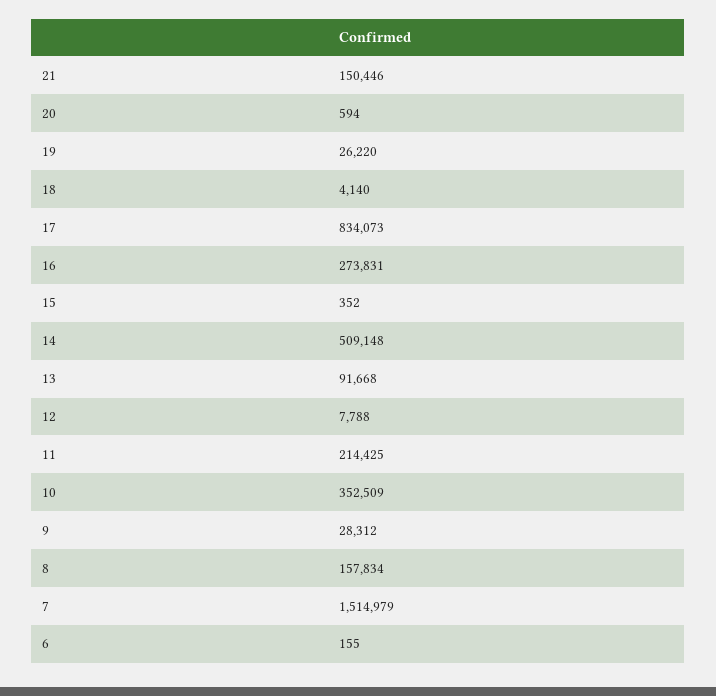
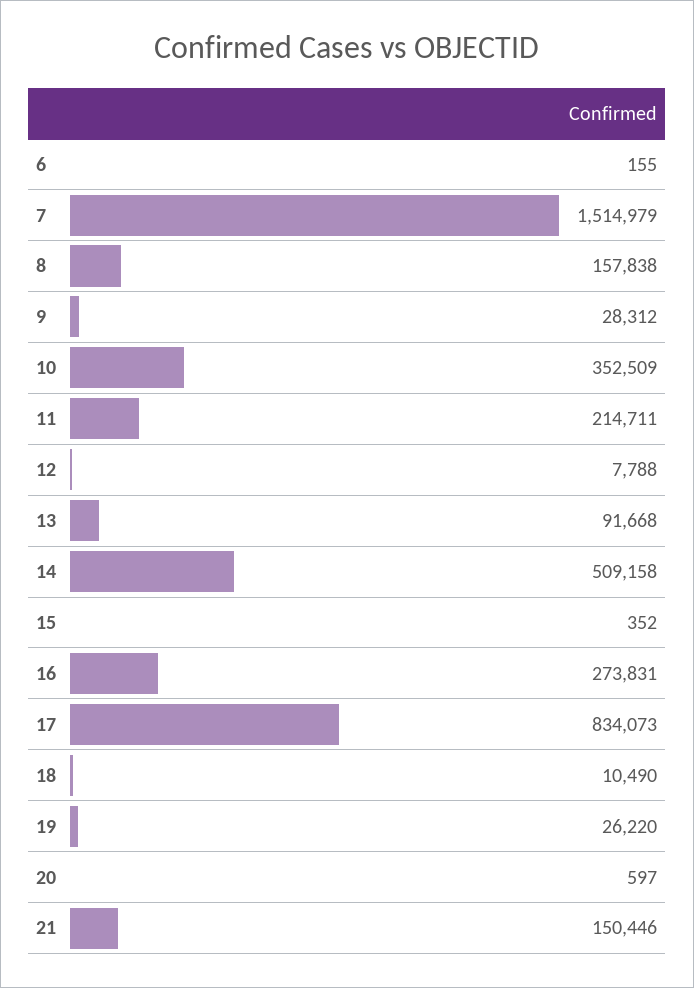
  {
    "21": 150446,
-   "20": 594,
+   "20": 597,
    "19": 26220,
-   "18": 4140,
+   "18": 10490,
    "17": 834073,
    "16": 273831,
    "15": 352,
-   "14": 509148,
+   "14": 509158,
    "13": 91668,
    "12": 7788,
-   "11": 214425,
+   "11": 214711,
    "10": 352509,
    "9": 28312,
-   "8": 157834,
+   "8": 157838,
    "7": 1514979,
    "6": 155
  }

